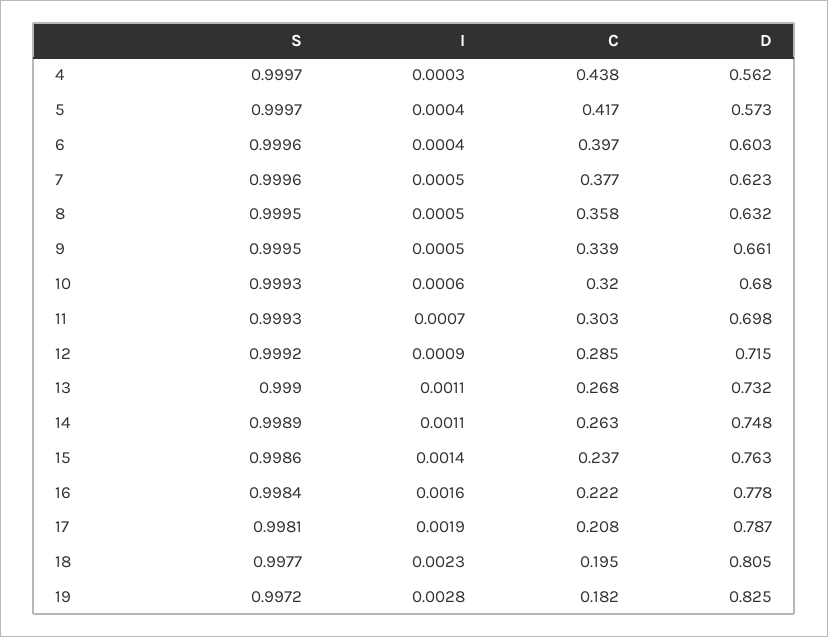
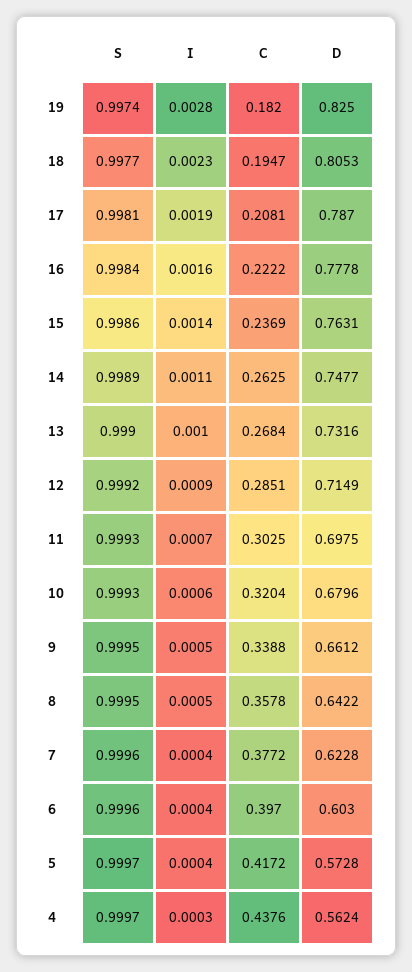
  {
    "S": {
      "4": 0.9997,
      "5": 0.9997,
      "6": 0.9996,
      "7": 0.9996,
      "8": 0.9995,
      "9": 0.9995,
      "10": 0.9993,
      "11": 0.9993,
      "12": 0.9992,
      "13": 0.999,
      "14": 0.9989,
      "15": 0.9986,
      "16": 0.9984,
      "17": 0.9981,
      "18": 0.9977,
-     "19": 0.9972
+     "19": 0.9974
    },
    "I": {
      "4": 0.0003,
      "5": 0.0004,
      "6": 0.0004,
-     "7": 0.0005,
+     "7": 0.0004,
      "8": 0.0005,
      "9": 0.0005,
      "10": 0.0006,
      "11": 0.0007,
      "12": 0.0009,
-     "13": 0.0011,
+     "13": 0.001,
      "14": 0.0011,
      "15": 0.0014,
      "16": 0.0016,
      "17": 0.0019,
      "18": 0.0023,
      "19": 0.0028
    },
    "C": {
      "4": 0.4376,
      "5": 0.4172,
      "6": 0.397,
      "7": 0.3772,
      "8": 0.3578,
      "9": 0.3388,
      "10": 0.3204,
      "11": 0.3025,
      "12": 0.2851,
      "13": 0.2684,
      "14": 0.2625,
      "15": 0.2369,
      "16": 0.2222,
      "17": 0.2081,
      "18": 0.1947,
      "19": 0.182
    },
    "D": {
      "4": 0.5624,
      "5": 0.5728,
      "6": 0.603,
      "7": 0.6228,
-     "8": 0.632,
+     "8": 0.6422,
      "9": 0.6612,
      "10": 0.6796,
      "11": 0.6975,
      "12": 0.7149,
      "13": 0.7316,
      "14": 0.7477,
      "15": 0.7631,
      "16": 0.7778,
      "17": 0.787,
      "18": 0.8053,
      "19": 0.825
    }
  }

